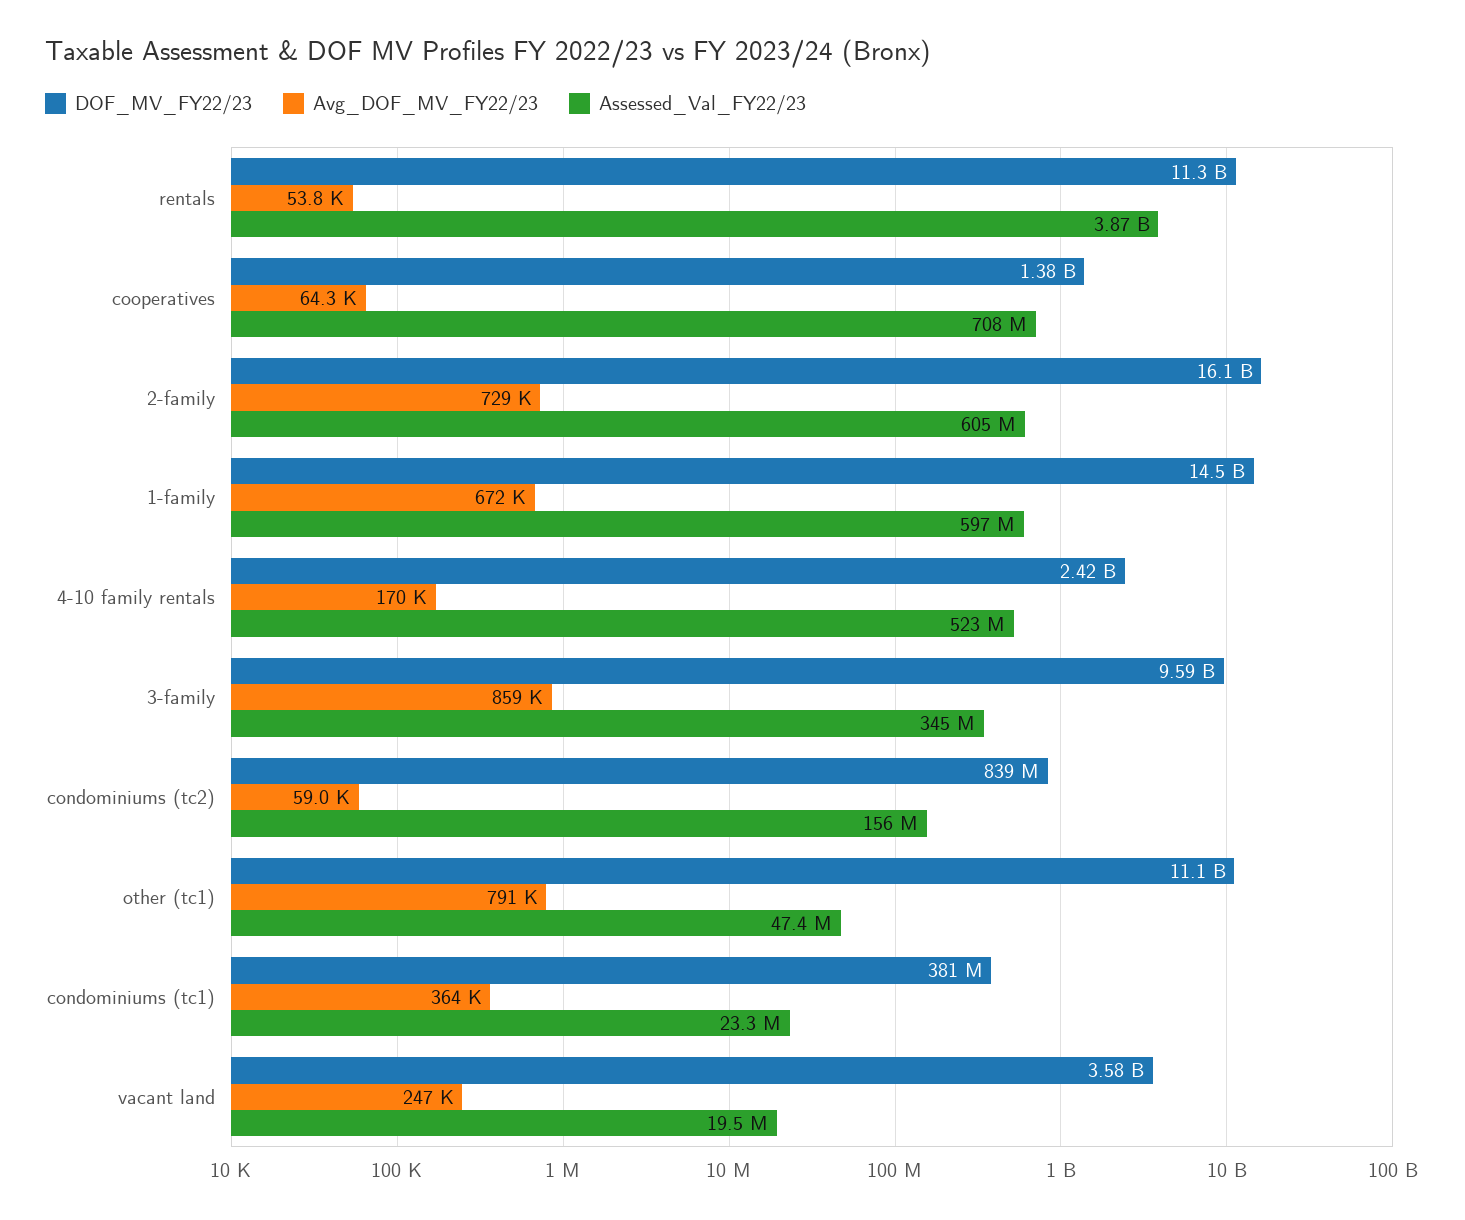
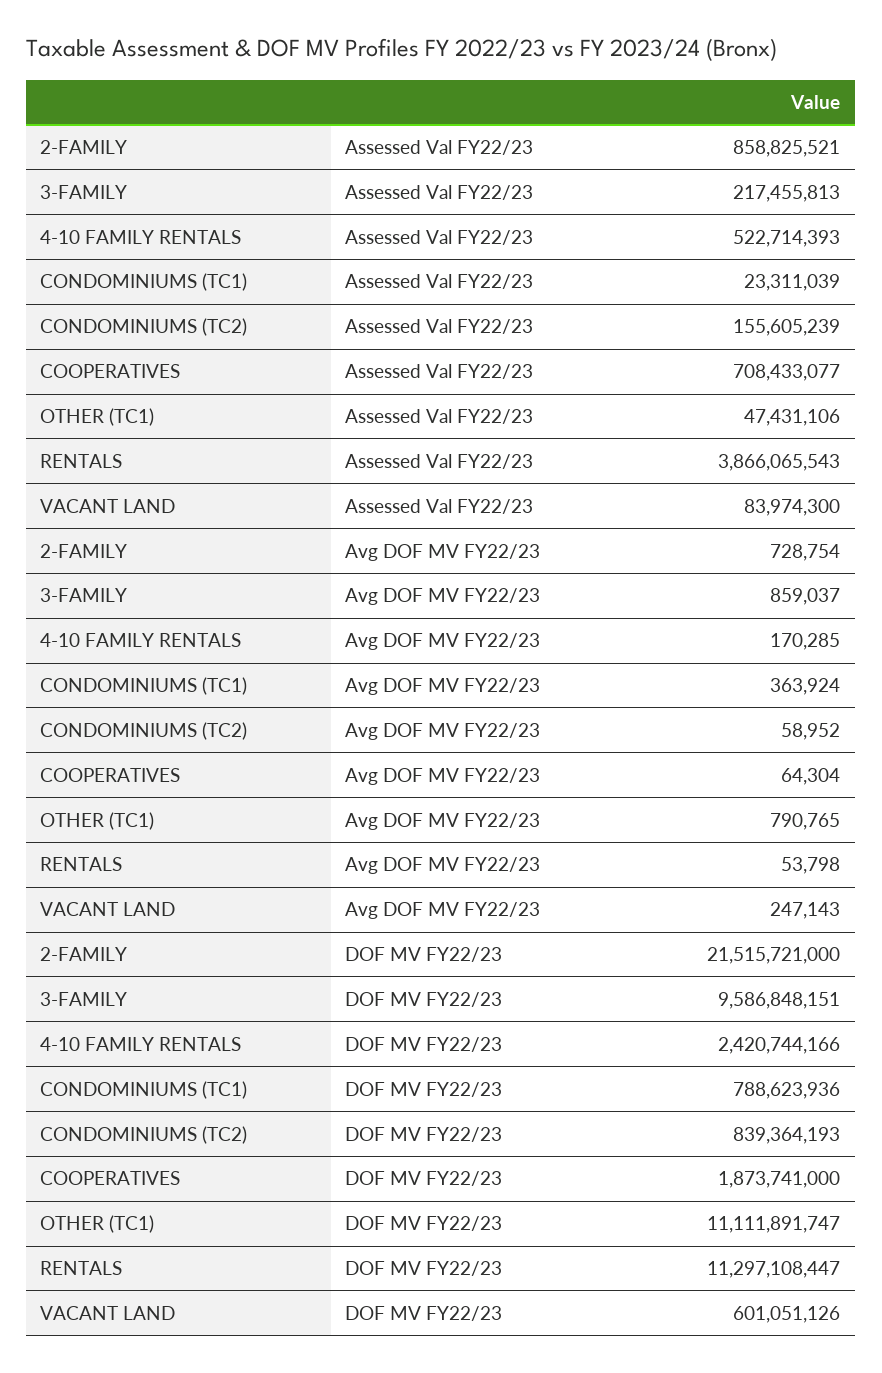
  {
    "DOF_MV_FY22/23": {
      "rentals": 11297108447,
-     "cooperatives": 1380000000,
+     "cooperatives": 1873741000,
-     "2-family": 16100000000,
+     "2-family": 21515721000,
-     "1-family": 14500000000,
      "4-10 family rentals": 2420744166,
      "3-family": 9586848151,
      "condominiums (tc2)": 839364193,
      "other (tc1)": 11111891747,
-     "condominiums (tc1)": 381000000,
+     "condominiums (tc1)": 788623936,
-     "vacant land": 3580000000
+     "vacant land": 601051126
    },
    "Avg_DOF_MV_FY22/23": {
      "rentals": 53798,
      "cooperatives": 64304,
      "2-family": 728754,
-     "1-family": 672000,
      "4-10 family rentals": 170285,
      "3-family": 859037,
      "condominiums (tc2)": 58952,
      "other (tc1)": 790765,
      "condominiums (tc1)": 363924,
      "vacant land": 247143
    },
    "Assessed_Val_FY22/23": {
      "rentals": 3866065543,
      "cooperatives": 708433077,
-     "2-family": 605000000,
+     "2-family": 858825521,
-     "1-family": 597000000,
      "4-10 family rentals": 522714393,
-     "3-family": 345000000,
+     "3-family": 217455813,
      "condominiums (tc2)": 155605239,
      "other (tc1)": 47431106,
      "condominiums (tc1)": 23311039,
-     "vacant land": 19500000
+     "vacant land": 83974300
    }
  }

